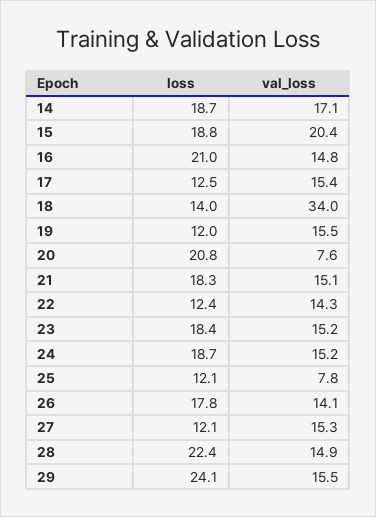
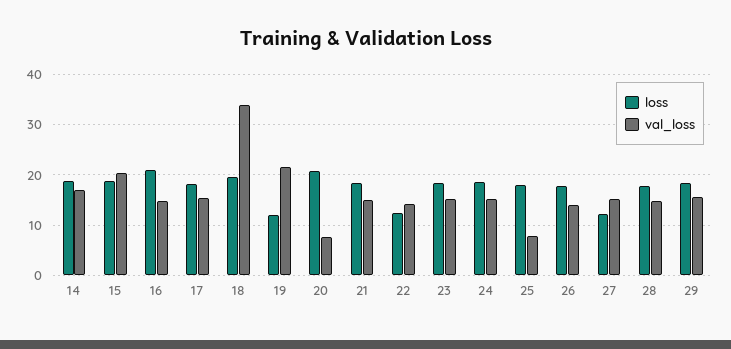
  {
    "loss": {
      "14": 18.7,
      "15": 18.8,
      "16": 21,
-     "17": 12.5,
+     "17": 18,
-     "18": 14,
+     "18": 20,
      "19": 12,
      "20": 20.8,
      "21": 18.3,
      "22": 12.4,
      "23": 18.4,
      "24": 18.7,
-     "25": 12.1,
+     "25": 18,
      "26": 17.8,
      "27": 12.1,
-     "28": 22.4,
+     "28": 18,
-     "29": 24.1
+     "29": 18
    },
    "val_loss": {
      "14": 17.1,
      "15": 20.4,
      "16": 14.8,
      "17": 15.4,
      "18": 34,
-     "19": 15.5,
+     "19": 22,
      "20": 7.6,
      "21": 15.1,
      "22": 14.3,
      "23": 15.2,
      "24": 15.2,
      "25": 7.8,
      "26": 14.1,
      "27": 15.3,
      "28": 14.9,
      "29": 15.5
    }
  }

